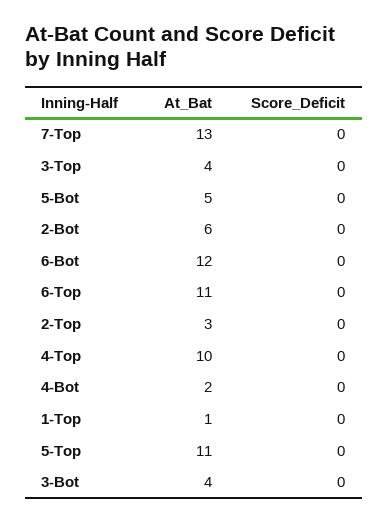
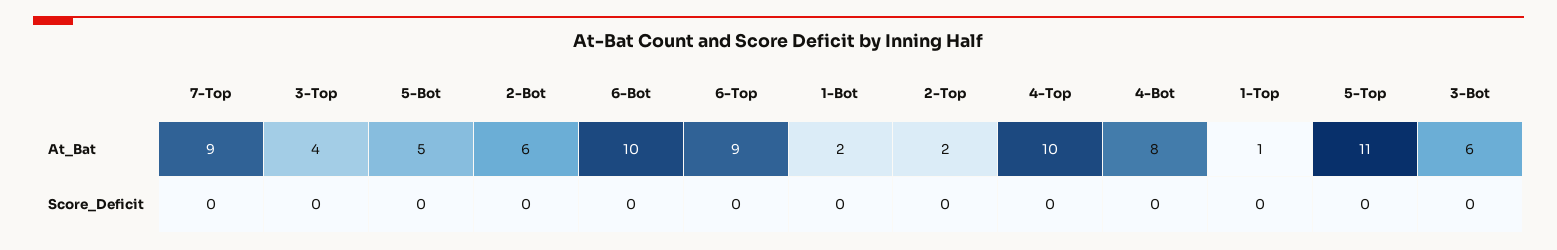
  {
    "At_Bat": {
-     "7-Top": 13,
+     "7-Top": 9,
      "3-Top": 4,
      "5-Bot": 5,
      "2-Bot": 6,
-     "6-Bot": 12,
+     "6-Bot": 10,
-     "6-Top": 11,
+     "6-Top": 9,
-     "2-Top": 3,
+     "2-Top": 2,
      "4-Top": 10,
-     "4-Bot": 2,
+     "4-Bot": 8,
      "1-Top": 1,
      "5-Top": 11,
-     "3-Bot": 4
+     "3-Bot": 6,
+     "1-Bot": 2
    },
    "Score_Deficit": {
      "7-Top": 0,
      "3-Top": 0,
      "5-Bot": 0,
      "2-Bot": 0,
      "6-Bot": 0,
      "6-Top": 0,
      "2-Top": 0,
      "4-Top": 0,
      "4-Bot": 0,
      "1-Top": 0,
      "5-Top": 0,
-     "3-Bot": 0
+     "3-Bot": 0,
+     "1-Bot": 0
    }
  }

